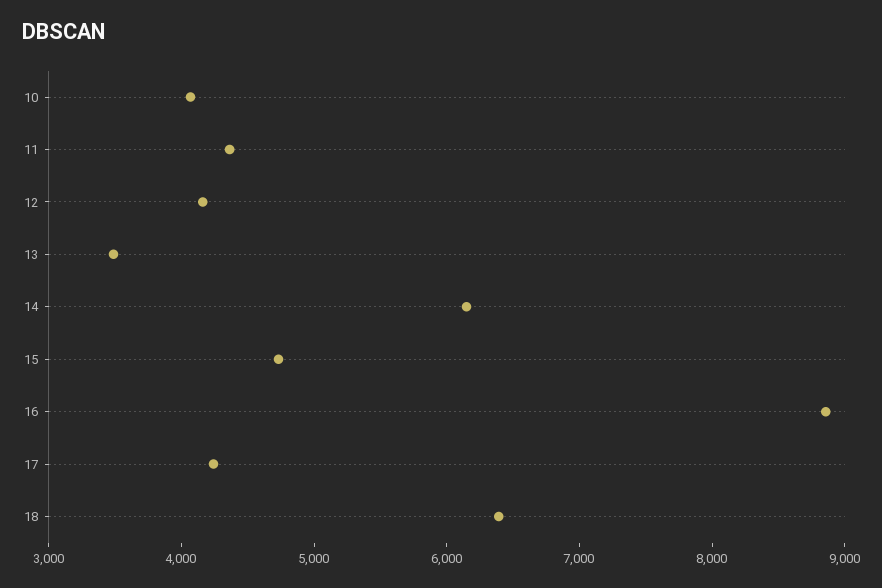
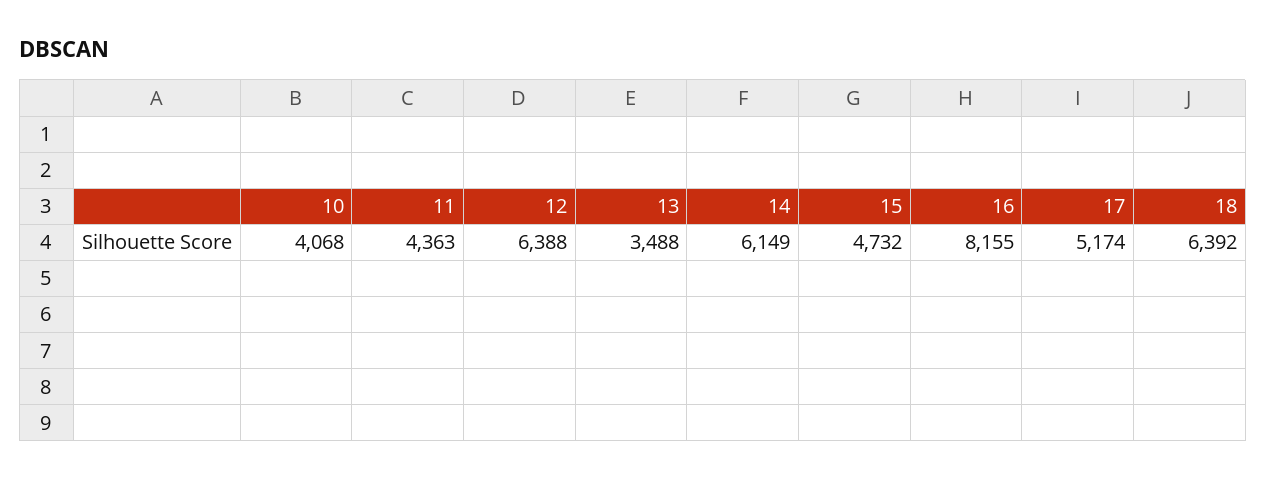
  {
    "10": 4068,
    "11": 4363,
-   "12": 4200,
+   "12": 6388,
    "13": 3488,
    "14": 6149,
    "15": 4732,
-   "16": 8800,
+   "16": 8155,
-   "17": 4200,
+   "17": 5174,
    "18": 6392
  }

